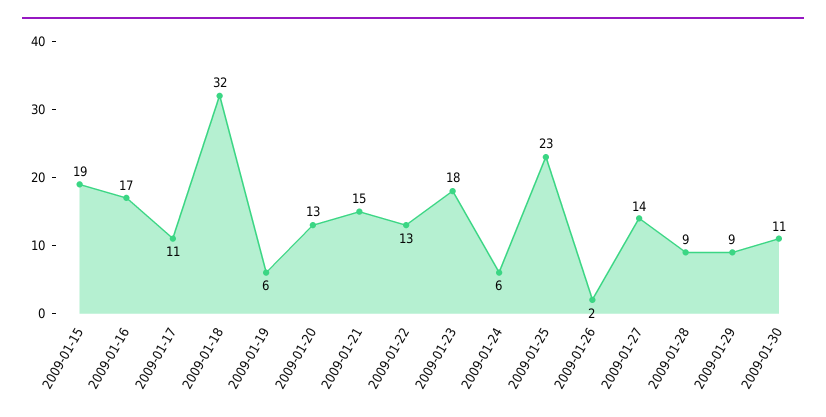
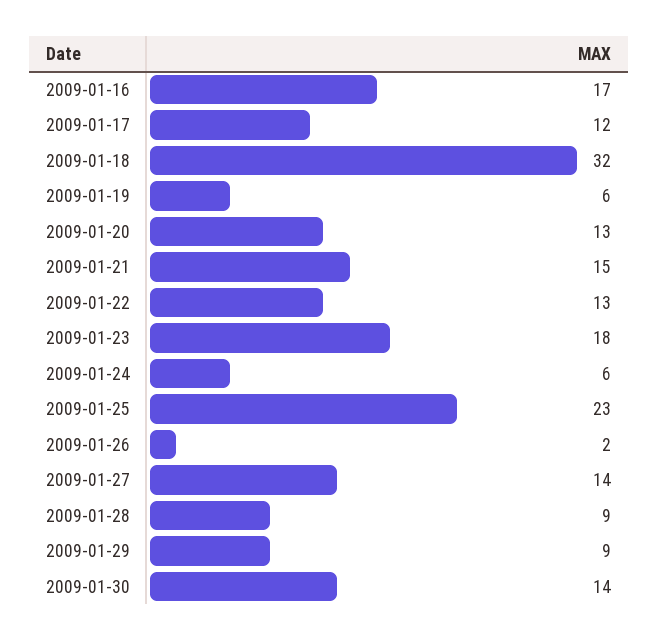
  {
-   "2009-01-15": 19,
    "2009-01-16": 17,
-   "2009-01-17": 11,
+   "2009-01-17": 12,
    "2009-01-18": 32,
    "2009-01-19": 6,
    "2009-01-20": 13,
    "2009-01-21": 15,
    "2009-01-22": 13,
    "2009-01-23": 18,
    "2009-01-24": 6,
    "2009-01-25": 23,
    "2009-01-26": 2,
    "2009-01-27": 14,
    "2009-01-28": 9,
    "2009-01-29": 9,
-   "2009-01-30": 11
+   "2009-01-30": 14
  }

